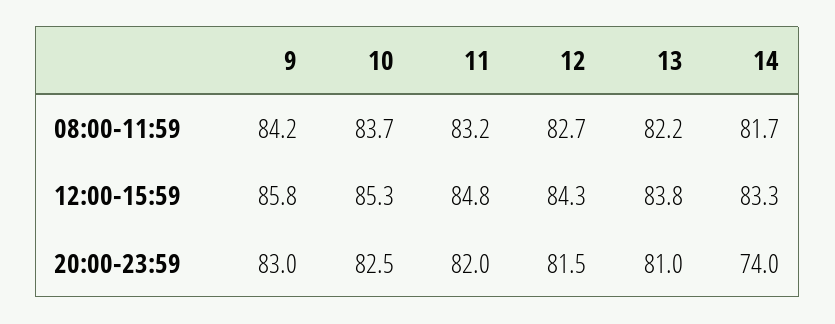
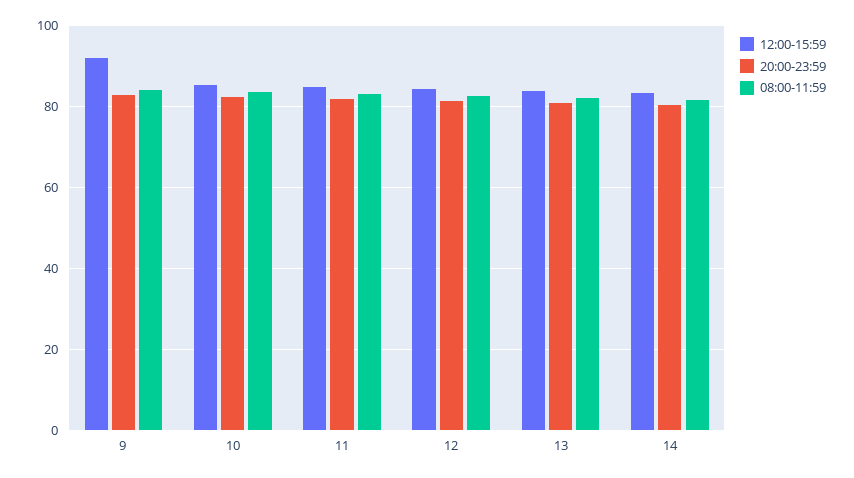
  {
    "08:00-11:59": {
      "9": 84.2,
      "10": 83.7,
      "11": 83.2,
      "12": 82.7,
      "13": 82.2,
      "14": 81.7
    },
    "12:00-15:59": {
-     "9": 85.8,
+     "9": 92,
      "10": 85.3,
      "11": 84.8,
      "12": 84.3,
      "13": 83.8,
      "14": 83.3
    },
    "20:00-23:59": {
      "9": 83,
      "10": 82.5,
      "11": 82,
      "12": 81.5,
      "13": 81,
-     "14": 74
+     "14": 80
    }
  }

